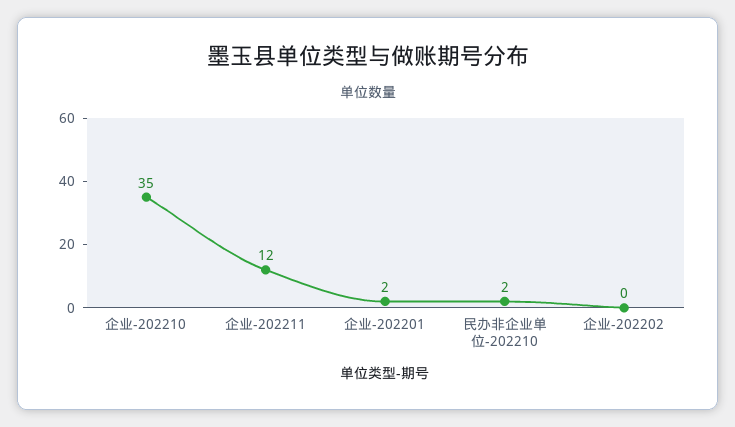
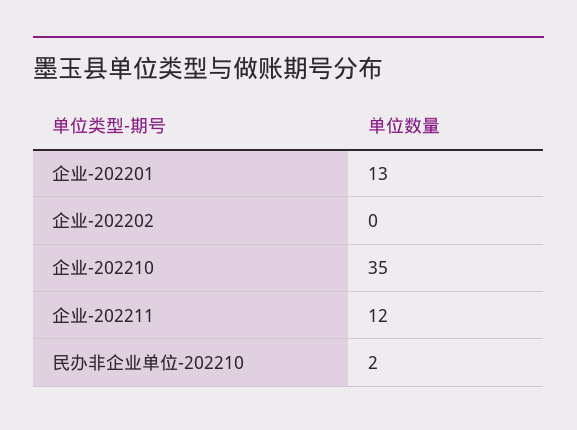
  {
    "企业-202210": 35,
    "企业-202211": 12,
-   "企业-202201": 2,
+   "企业-202201": 13,
    "民办非企业单位-202210": 2,
    "企业-202202": 0
  }

